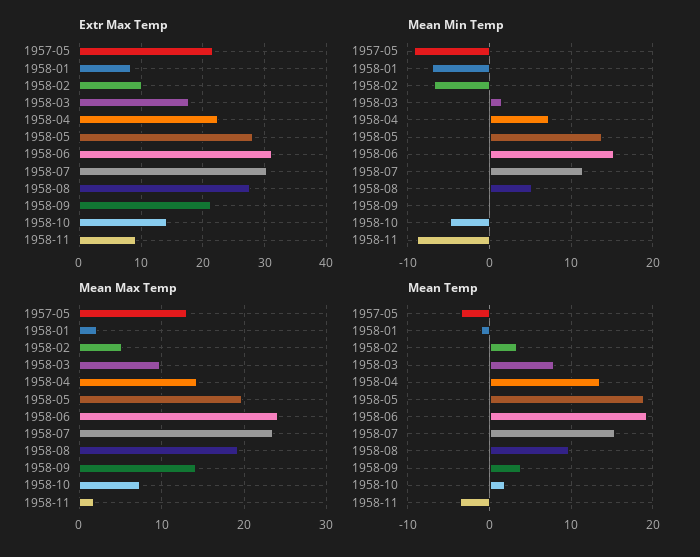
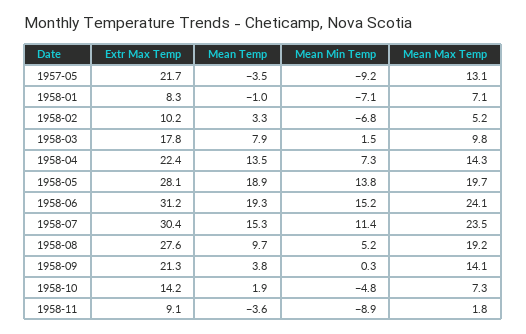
  {
    "Extr Max Temp": {
      "1957-05": 21.7,
      "1958-01": 8.3,
      "1958-02": 10.2,
      "1958-03": 17.8,
      "1958-04": 22.4,
      "1958-05": 28.1,
      "1958-06": 31.2,
      "1958-07": 30.4,
      "1958-08": 27.6,
      "1958-09": 21.3,
      "1958-10": 14.2,
      "1958-11": 9.1
    },
    "Mean Min Temp": {
      "1957-05": -9.2,
      "1958-01": -7.1,
      "1958-02": -6.8,
      "1958-03": 1.5,
      "1958-04": 7.3,
      "1958-05": 13.8,
      "1958-06": 15.2,
      "1958-07": 11.4,
      "1958-08": 5.2,
      "1958-09": 0.3,
      "1958-10": -4.8,
      "1958-11": -8.9
    },
    "Mean Max Temp": {
      "1957-05": 13.1,
-     "1958-01": 2,
+     "1958-01": 7.1,
      "1958-02": 5.2,
      "1958-03": 9.8,
      "1958-04": 14.3,
      "1958-05": 19.7,
      "1958-06": 24.1,
      "1958-07": 23.5,
      "1958-08": 19.2,
      "1958-09": 14.1,
      "1958-10": 7.3,
      "1958-11": 1.8
    },
    "Mean Temp": {
      "1957-05": -3.5,
      "1958-01": -1,
      "1958-02": 3.3,
      "1958-03": 7.9,
      "1958-04": 13.5,
      "1958-05": 18.9,
      "1958-06": 19.3,
      "1958-07": 15.3,
      "1958-08": 9.7,
      "1958-09": 3.8,
      "1958-10": 1.9,
      "1958-11": -3.6
    }
  }

